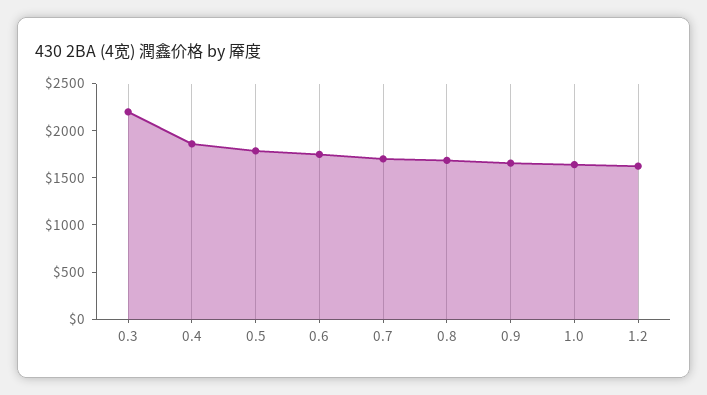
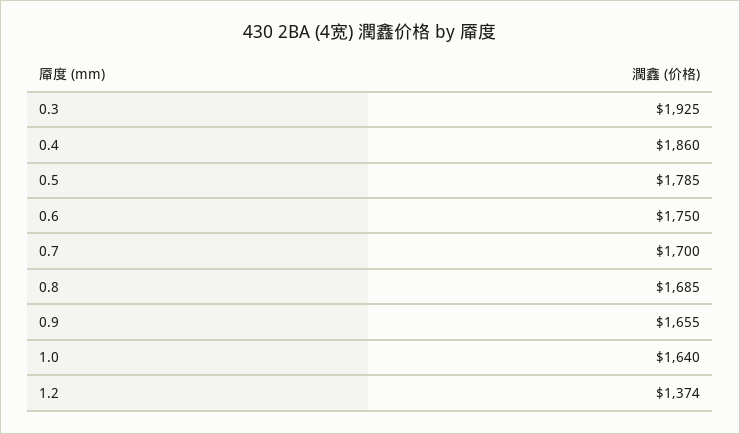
  {
-   "0.3": 2200,
+   "0.3": 1925,
    "0.4": 1860,
    "0.5": 1785,
    "0.6": 1750,
    "0.7": 1700,
    "0.8": 1685,
    "0.9": 1655,
    "1.0": 1640,
-   "1.2": 1600
+   "1.2": 1374
  }

